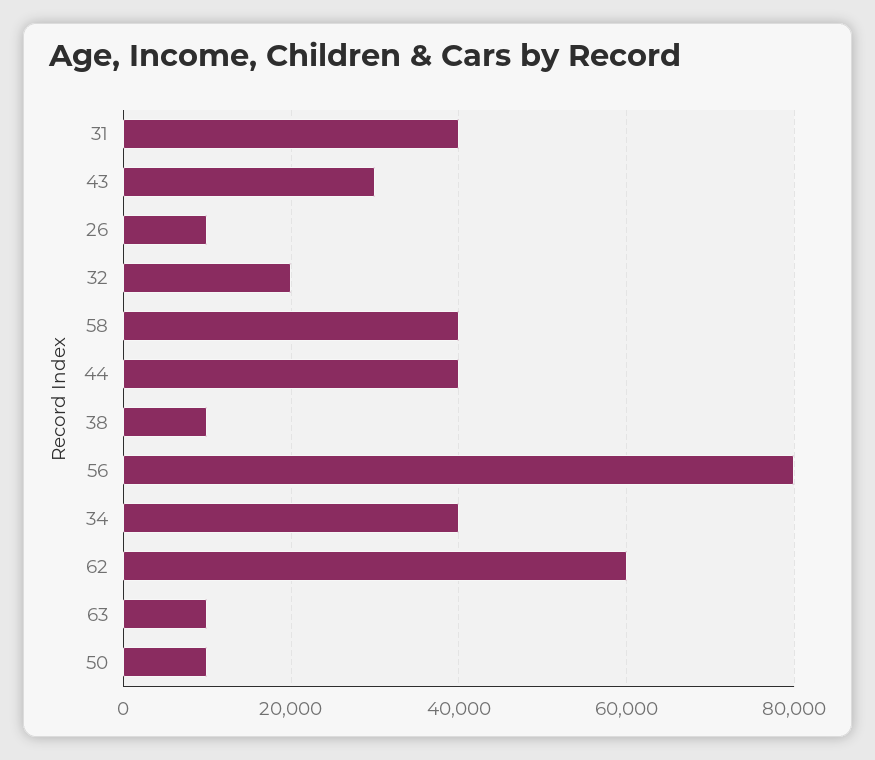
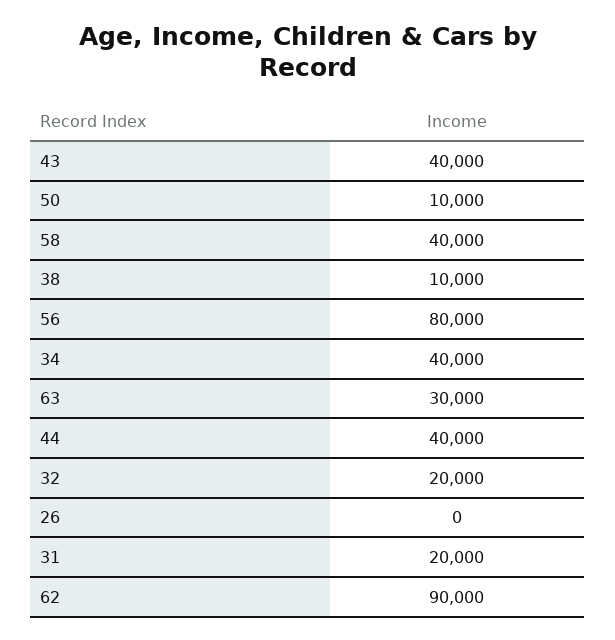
  {
-   "31": 40000,
+   "31": 20000,
-   "43": 30000,
+   "43": 40000,
-   "26": 10000,
+   "26": 0,
    "32": 20000,
    "58": 40000,
    "44": 40000,
    "38": 10000,
    "56": 80000,
    "34": 40000,
-   "62": 60000,
+   "62": 90000,
-   "63": 10000,
+   "63": 30000,
    "50": 10000
  }

